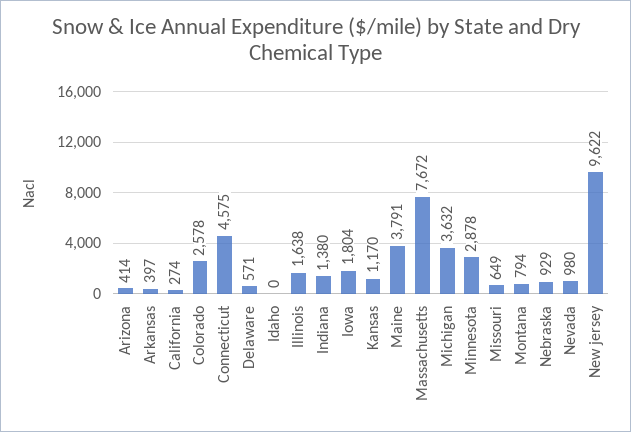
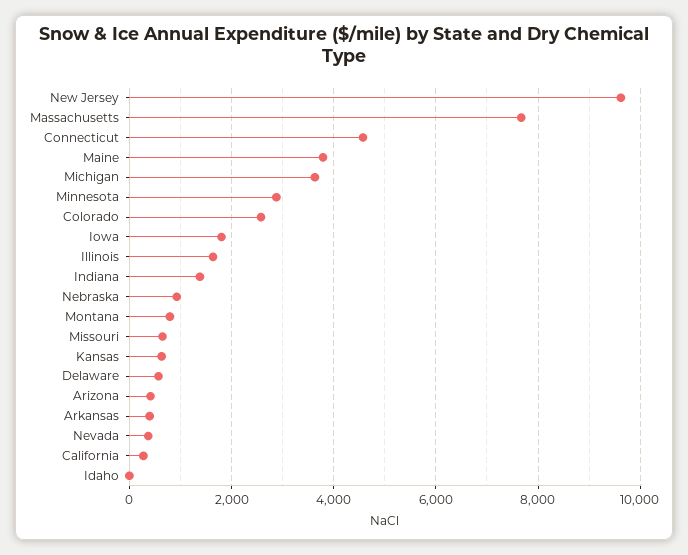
  {
    "Arizona": 414,
    "Arkansas": 397,
    "California": 274,
    "Colorado": 2578,
    "Connecticut": 4575,
    "Delaware": 571,
    "Idaho": 0,
    "Illinois": 1638,
    "Indiana": 1380,
    "Iowa": 1804,
-   "Kansas": 1170,
+   "Kansas": 600,
    "Maine": 3791,
    "Massachusetts": 7672,
    "Michigan": 3632,
    "Minnesota": 2878,
    "Missouri": 649,
    "Montana": 794,
    "Nebraska": 929,
-   "Nevada": 980,
+   "Nevada": 400,
    "New jersey": 9622
  }

